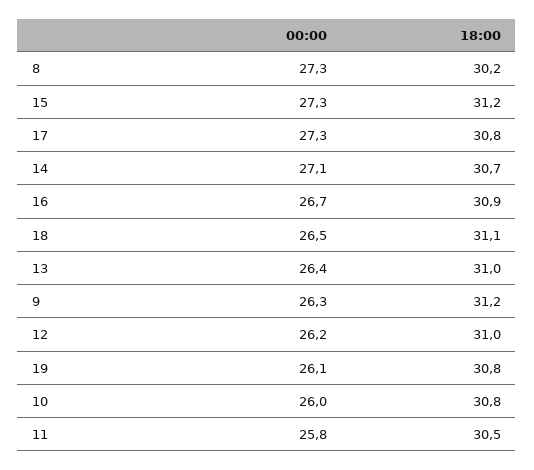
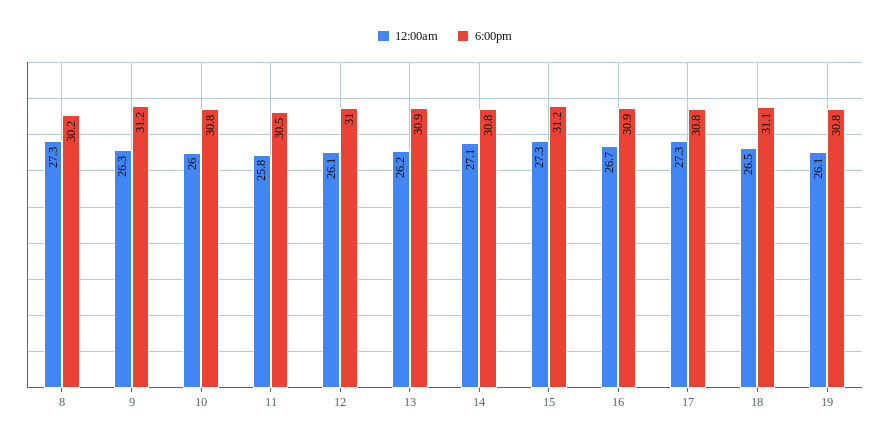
  {
    "00:00": {
      "8": 27.3,
      "15": 27.3,
      "17": 27.3,
      "14": 27.1,
      "16": 26.7,
      "18": 26.5,
-     "13": 26.4,
+     "13": 26.2,
      "9": 26.3,
-     "12": 26.2,
+     "12": 26.1,
      "19": 26.1,
      "10": 26,
      "11": 25.8
    },
    "18:00": {
      "8": 30.2,
      "15": 31.2,
      "17": 30.8,
-     "14": 30.7,
+     "14": 30.8,
      "16": 30.9,
      "18": 31.1,
-     "13": 31,
+     "13": 30.9,
      "9": 31.2,
      "12": 31,
      "19": 30.8,
      "10": 30.8,
      "11": 30.5
    }
  }

